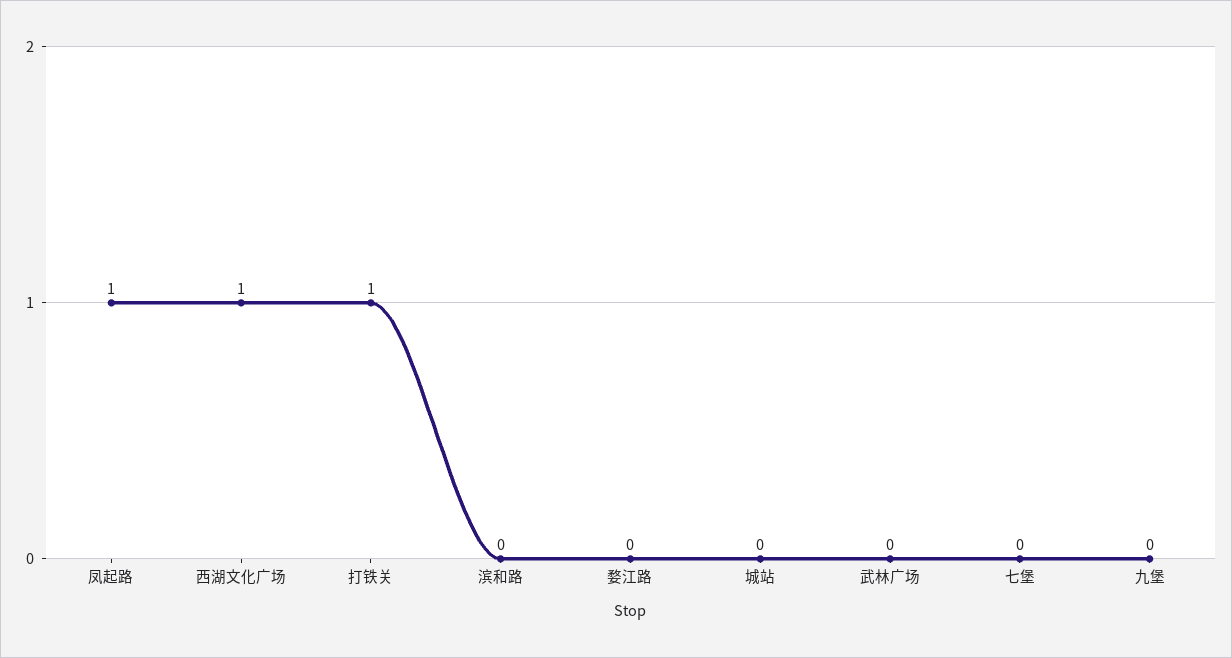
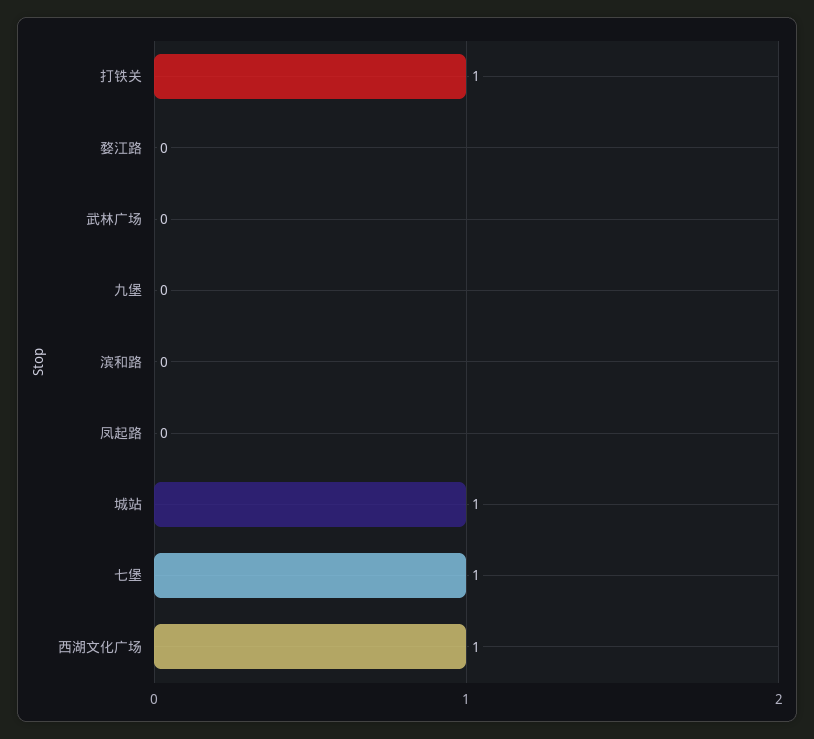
  {
-   "凤起路": 1,
+   "凤起路": 0,
    "西湖文化广场": 1,
    "打铁关": 1,
    "滨和路": 0,
    "婺江路": 0,
-   "城站": 0,
+   "城站": 1,
    "武林广场": 0,
-   "七堡": 0,
+   "七堡": 1,
    "九堡": 0
  }

